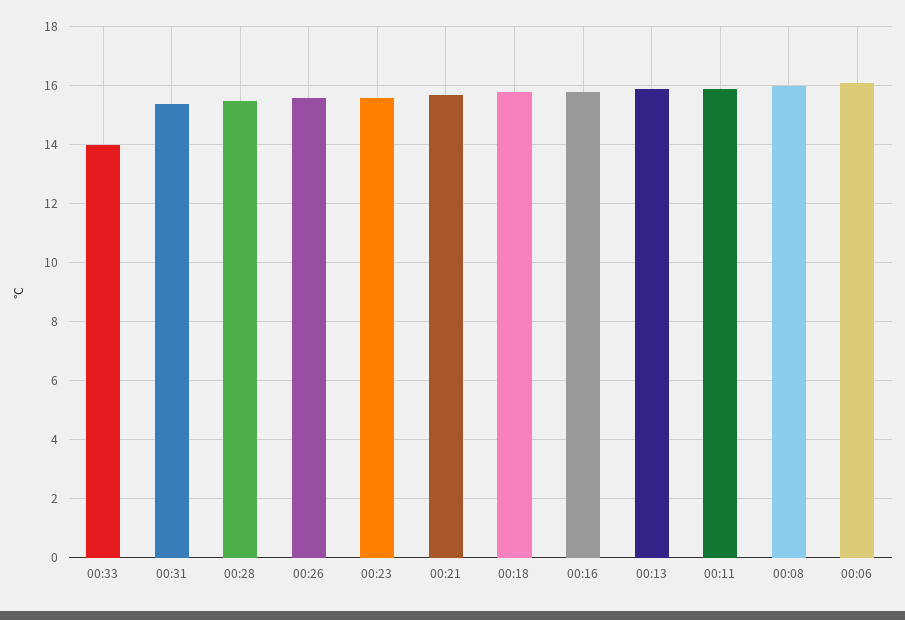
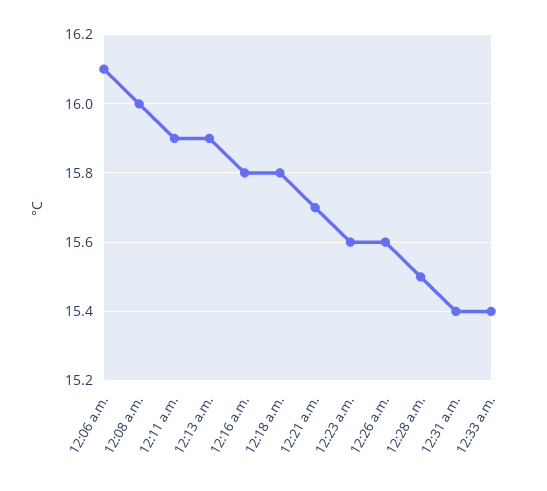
  {
-   "00:33": 14,
+   "00:33": 15.4,
    "00:31": 15.4,
    "00:28": 15.5,
    "00:26": 15.6,
    "00:23": 15.6,
    "00:21": 15.7,
    "00:18": 15.8,
    "00:16": 15.8,
    "00:13": 15.9,
    "00:11": 15.9,
    "00:08": 16,
    "00:06": 16.1
  }

